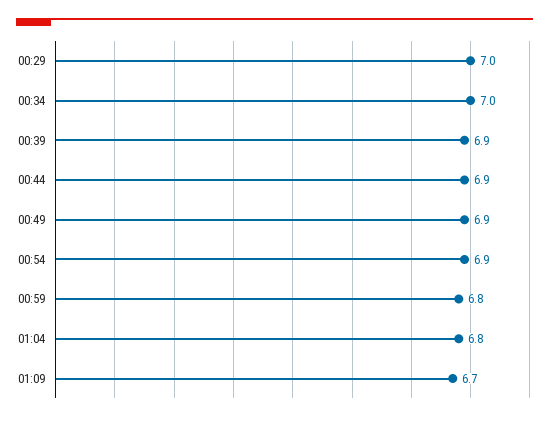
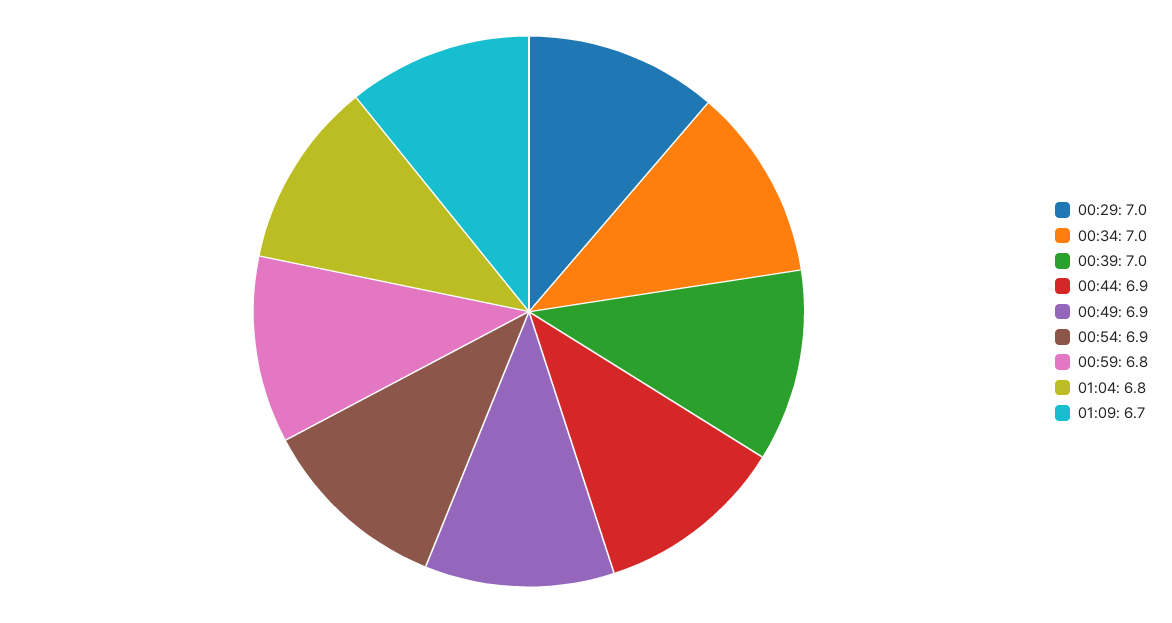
  {
    "00:29": 7,
    "00:34": 7,
-   "00:39": 6.9,
+   "00:39": 7,
    "00:44": 6.9,
    "00:49": 6.9,
    "00:54": 6.9,
    "00:59": 6.8,
    "01:04": 6.8,
    "01:09": 6.7
  }

